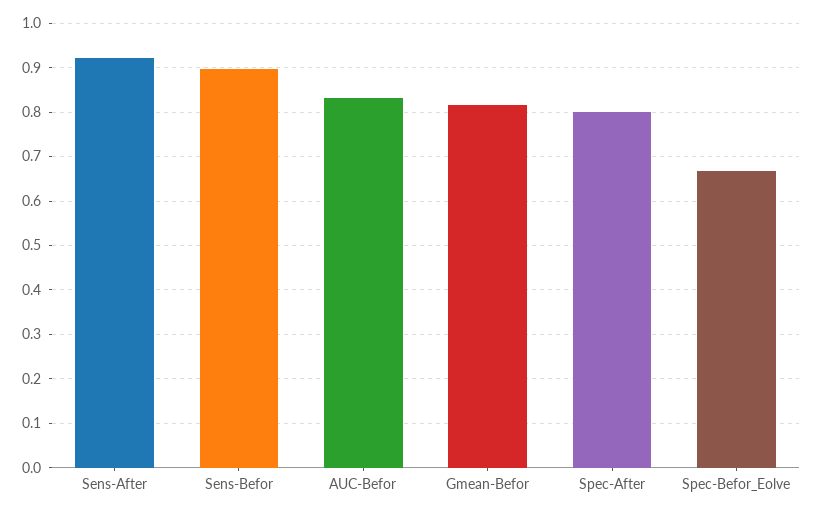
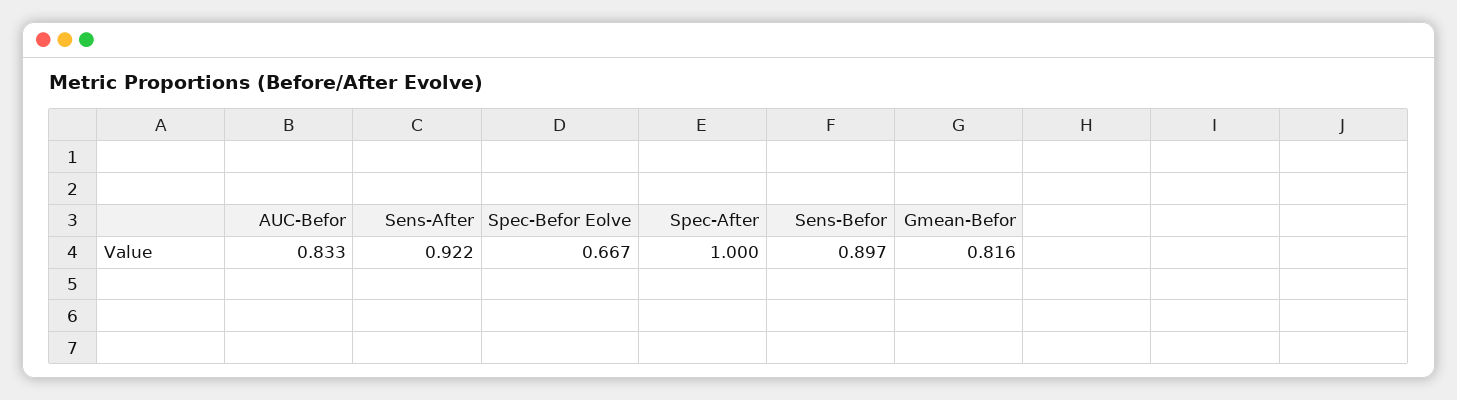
  {
    "Sens-After": 0.922,
    "Sens-Befor": 0.897,
    "AUC-Befor": 0.833,
    "Gmean-Befor": 0.816,
-   "Spec-After": 0.8,
+   "Spec-After": 1,
    "Spec-Befor_Eolve": 0.667
  }

